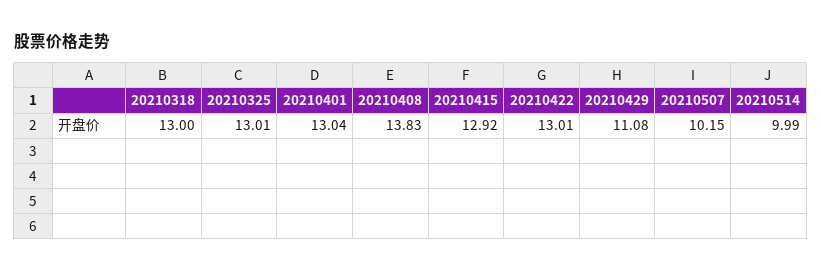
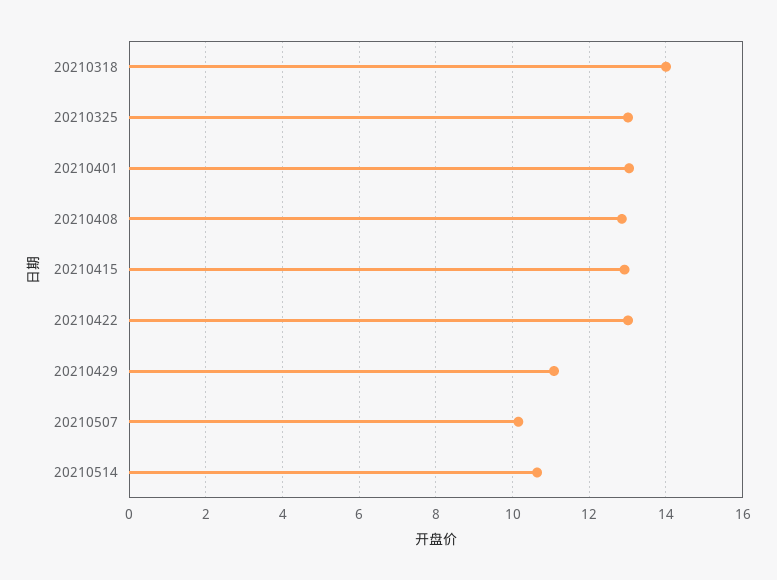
  {
-   "20210318": 13,
+   "20210318": 14,
    "20210325": 13.01,
    "20210401": 13.04,
-   "20210408": 13.83,
+   "20210408": 12.8,
    "20210415": 12.92,
    "20210422": 13.01,
    "20210429": 11.08,
    "20210507": 10.15,
-   "20210514": 9.99
+   "20210514": 10.6
  }

